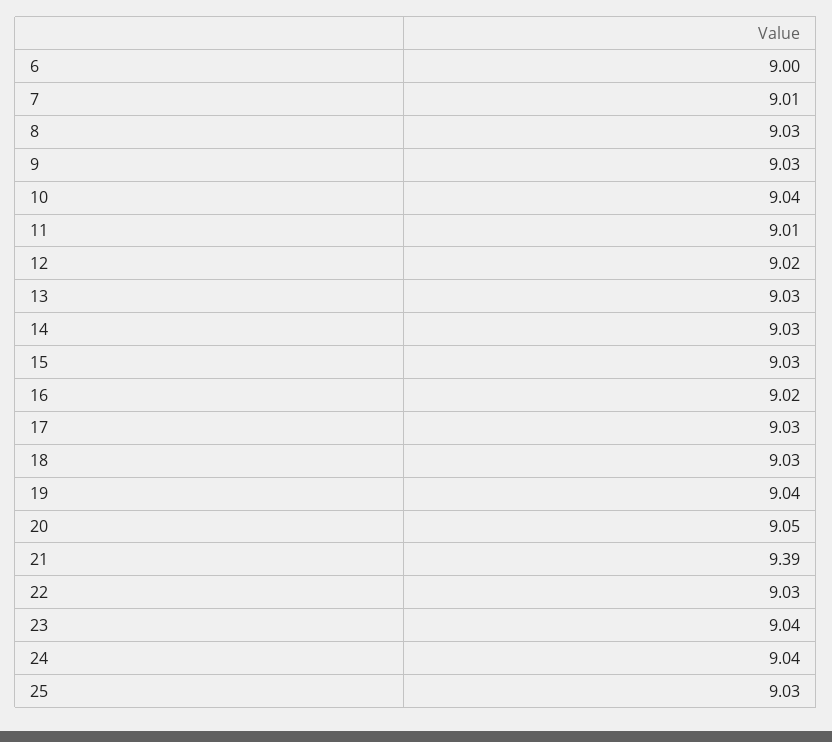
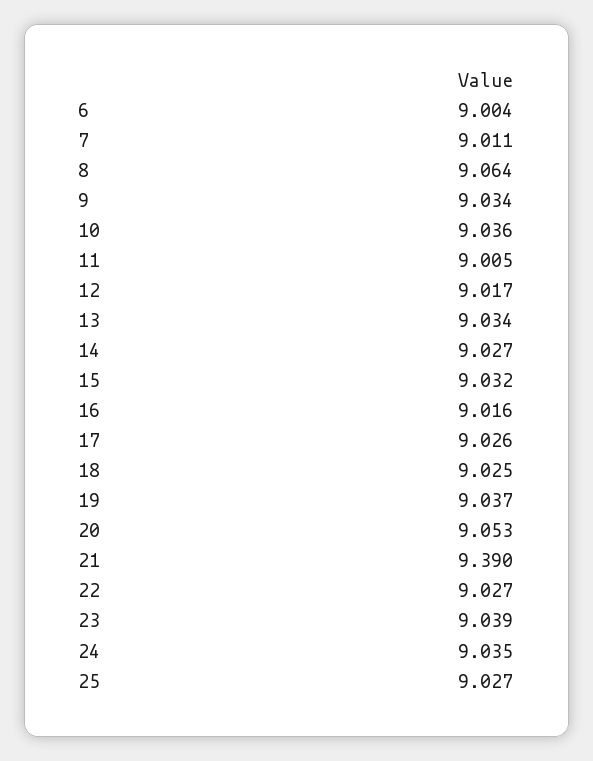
  {
    "6": 9.004,
    "7": 9.011,
-   "8": 9.03,
+   "8": 9.064,
    "9": 9.034,
    "10": 9.036,
    "11": 9.005,
    "12": 9.017,
    "13": 9.034,
    "14": 9.027,
    "15": 9.032,
    "16": 9.016,
    "17": 9.026,
    "18": 9.025,
    "19": 9.037,
    "20": 9.053,
    "21": 9.39,
    "22": 9.027,
    "23": 9.039,
    "24": 9.035,
    "25": 9.027
  }

